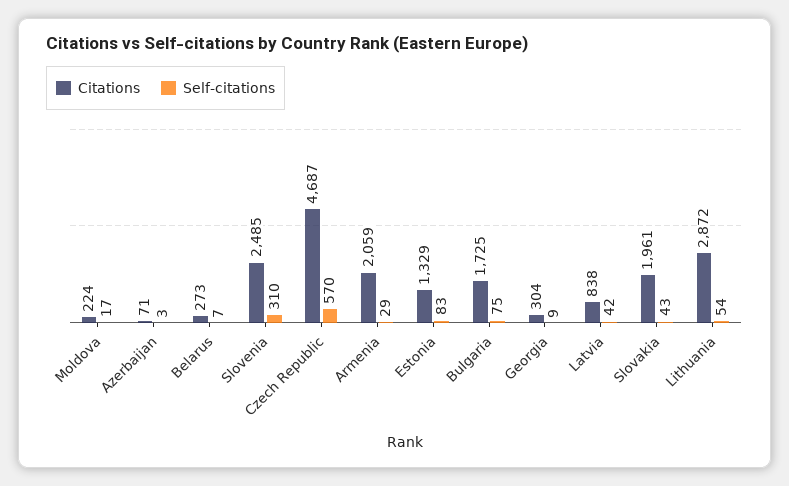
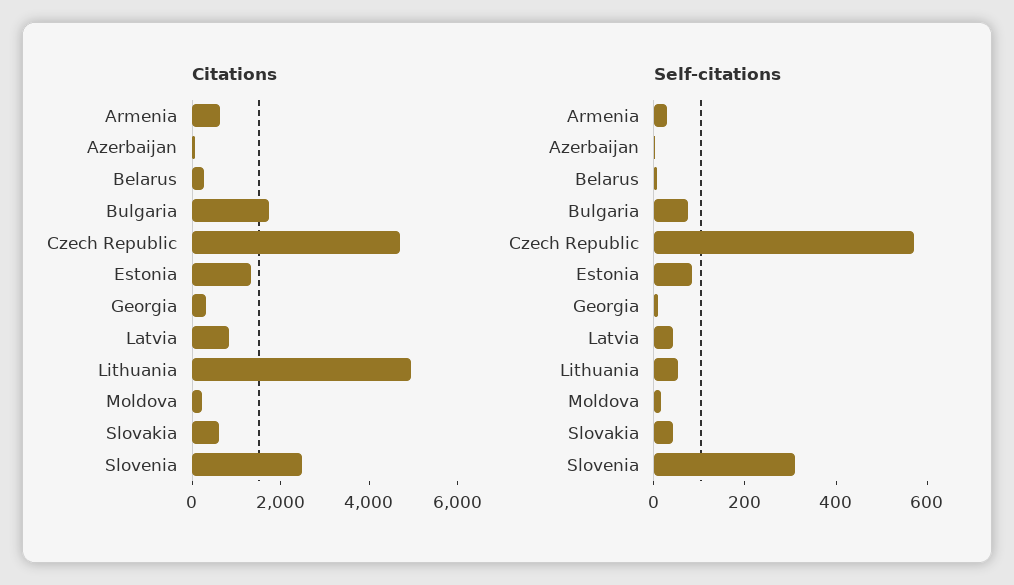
  {
    "Citations": {
      "Moldova": 224,
      "Azerbaijan": 71,
      "Belarus": 273,
      "Slovenia": 2485,
      "Czech Republic": 4687,
-     "Armenia": 2059,
+     "Armenia": 500,
      "Estonia": 1329,
      "Bulgaria": 1725,
      "Georgia": 304,
      "Latvia": 838,
-     "Slovakia": 1961,
+     "Slovakia": 500,
-     "Lithuania": 2872
+     "Lithuania": 5000
    },
    "Self-citations": {
      "Moldova": 17,
      "Azerbaijan": 3,
      "Belarus": 7,
      "Slovenia": 310,
      "Czech Republic": 570,
      "Armenia": 29,
      "Estonia": 83,
      "Bulgaria": 75,
      "Georgia": 9,
      "Latvia": 42,
      "Slovakia": 43,
      "Lithuania": 54
    }
  }

